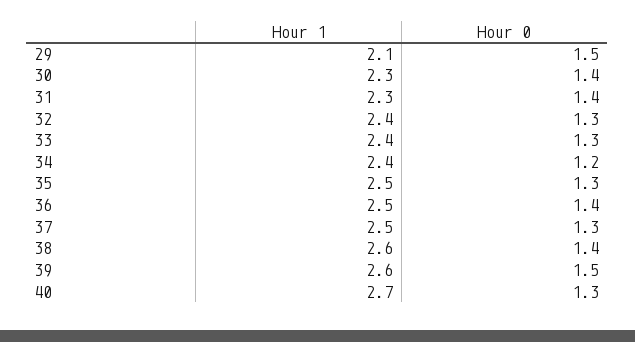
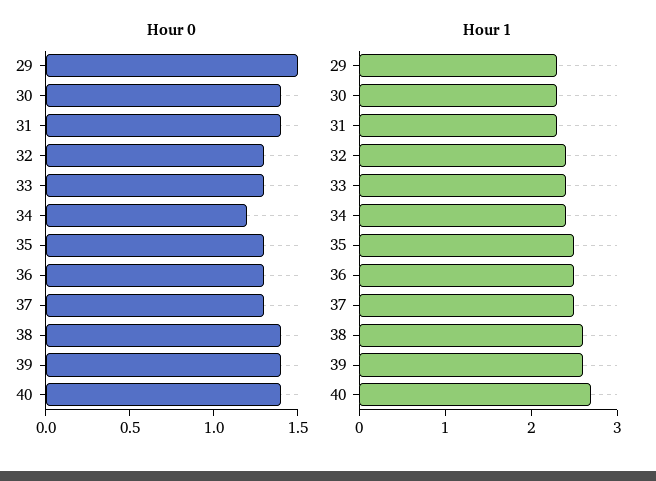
  {
    "Hour 1": {
-     "29": 2.1,
+     "29": 2.3,
      "30": 2.3,
      "31": 2.3,
      "32": 2.4,
      "33": 2.4,
      "34": 2.4,
      "35": 2.5,
      "36": 2.5,
      "37": 2.5,
      "38": 2.6,
      "39": 2.6,
      "40": 2.7
    },
    "Hour 0": {
      "29": 1.5,
      "30": 1.4,
      "31": 1.4,
      "32": 1.3,
      "33": 1.3,
      "34": 1.2,
      "35": 1.3,
-     "36": 1.4,
+     "36": 1.3,
      "37": 1.3,
      "38": 1.4,
-     "39": 1.5,
+     "39": 1.4,
-     "40": 1.3
+     "40": 1.4
    }
  }

